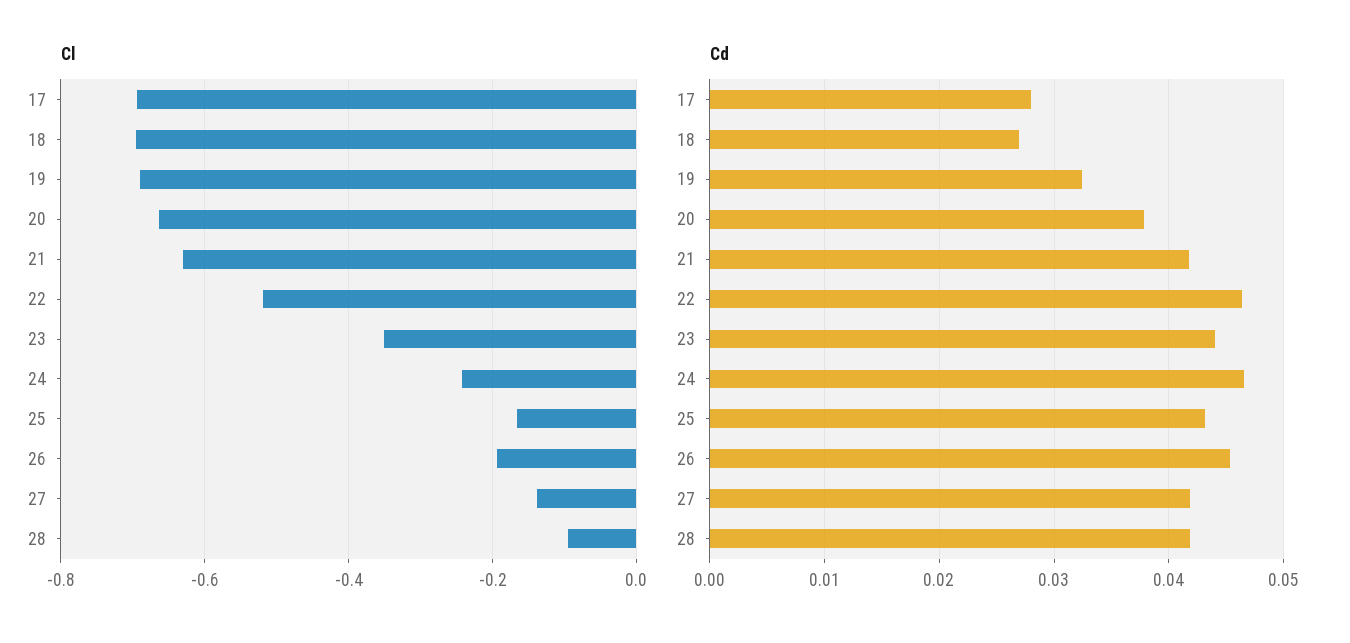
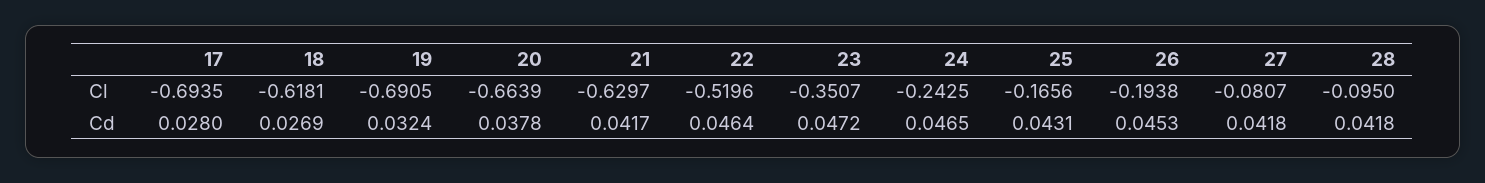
  {
    "Cl": {
      "17": -0.6935,
-     "18": -0.7,
+     "18": -0.6181,
      "19": -0.6905,
      "20": -0.6639,
      "21": -0.6297,
      "22": -0.5196,
      "23": -0.3507,
      "24": -0.2425,
      "25": -0.1656,
      "26": -0.1938,
-     "27": -0.14,
+     "27": -0.0807,
      "28": -0.095
    },
    "Cd": {
      "17": 0.028,
      "18": 0.0269,
      "19": 0.0324,
      "20": 0.0378,
      "21": 0.0417,
      "22": 0.0464,
-     "23": 0.044,
+     "23": 0.0472,
      "24": 0.0465,
      "25": 0.0431,
      "26": 0.0453,
      "27": 0.0418,
      "28": 0.0418
    }
  }

